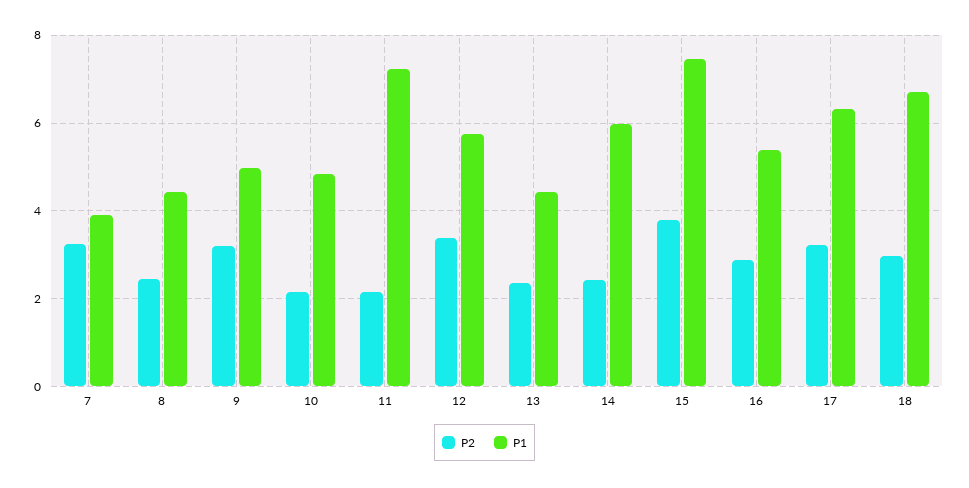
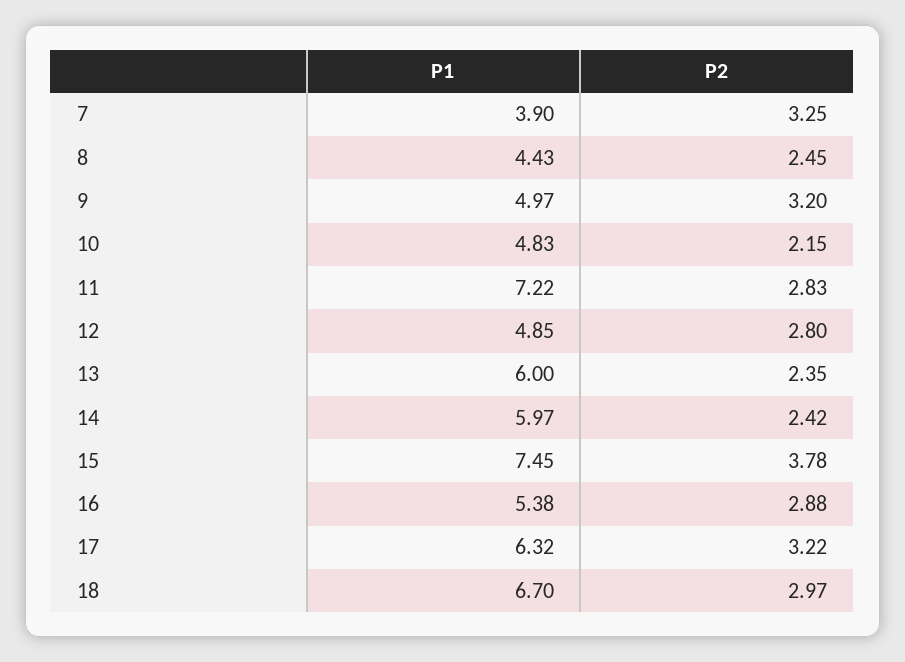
  {
    "P2": {
      "7": 3.25,
      "8": 2.45,
      "9": 3.2,
      "10": 2.15,
-     "11": 2.2,
+     "11": 2.83,
-     "12": 3.4,
+     "12": 2.8,
      "13": 2.35,
      "14": 2.42,
      "15": 3.78,
      "16": 2.88,
      "17": 3.22,
      "18": 2.97
    },
    "P1": {
      "7": 3.9,
      "8": 4.43,
      "9": 4.97,
      "10": 4.83,
      "11": 7.22,
-     "12": 5.8,
+     "12": 4.85,
-     "13": 4.4,
+     "13": 6,
      "14": 5.97,
      "15": 7.45,
      "16": 5.38,
      "17": 6.32,
      "18": 6.7
    }
  }

